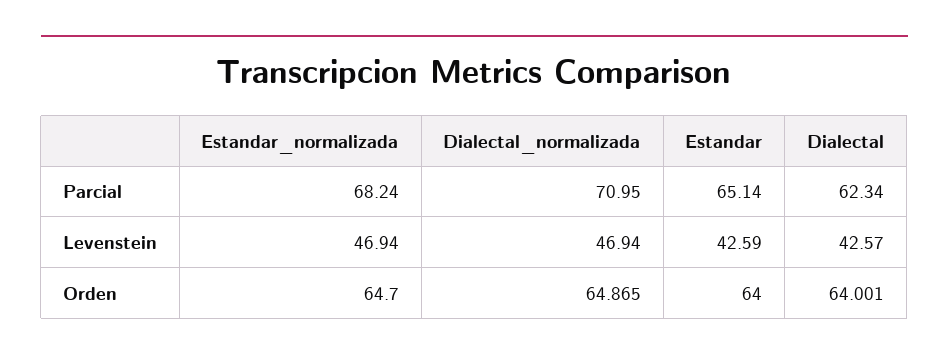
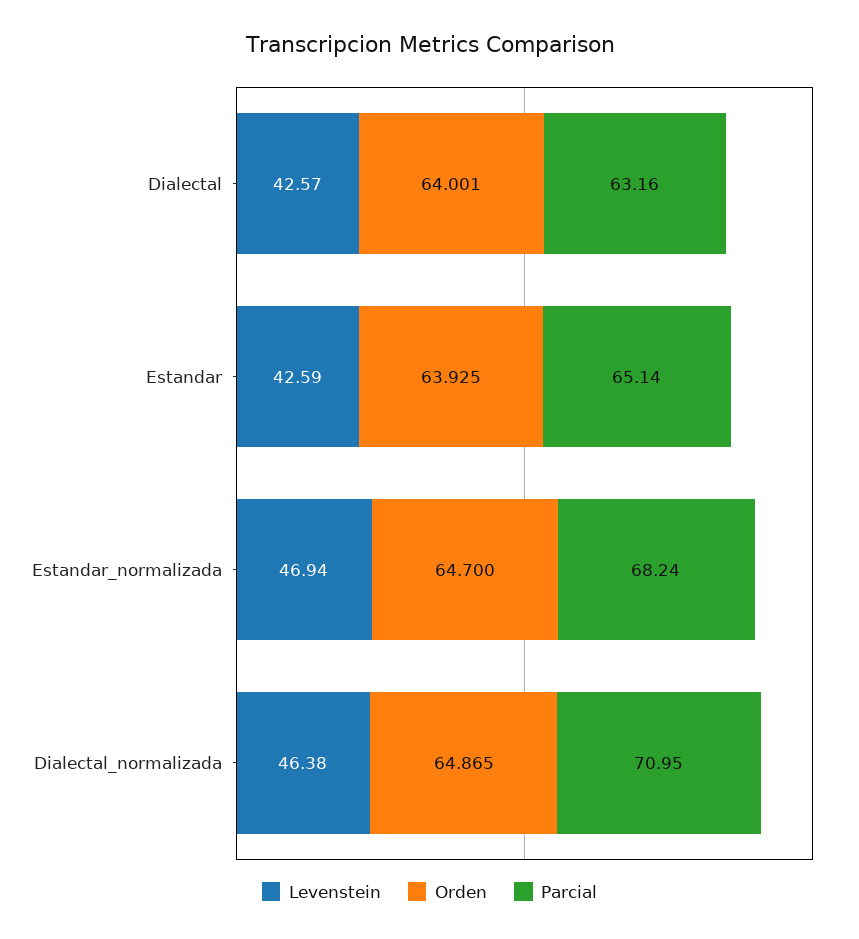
  {
    "Parcial": {
      "Estandar_normalizada": 68.24,
      "Dialectal_normalizada": 70.95,
      "Estandar": 65.14,
-     "Dialectal": 62.34
+     "Dialectal": 63.16
    },
    "Levenstein": {
      "Estandar_normalizada": 46.94,
-     "Dialectal_normalizada": 46.94,
+     "Dialectal_normalizada": 46.38,
      "Estandar": 42.59,
      "Dialectal": 42.57
    },
    "Orden": {
      "Estandar_normalizada": 64.7,
      "Dialectal_normalizada": 64.865,
-     "Estandar": 64,
+     "Estandar": 63.925,
      "Dialectal": 64.001
    }
  }

